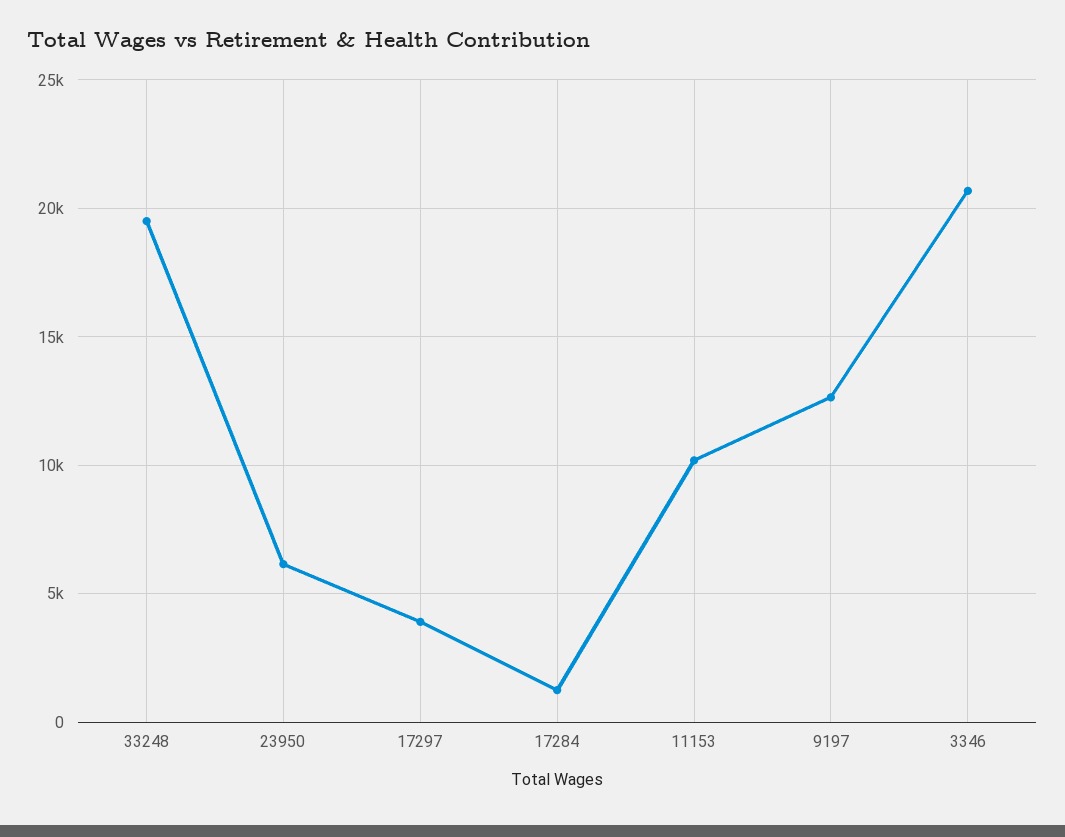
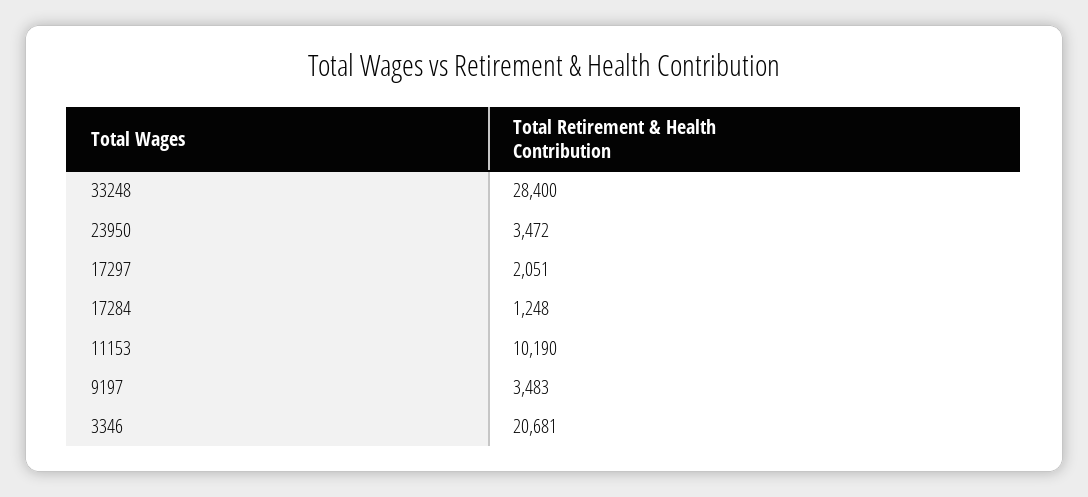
  {
-   "33248": 19500,
+   "33248": 28400,
-   "23950": 6000,
+   "23950": 3472,
-   "17297": 4000,
+   "17297": 2051,
    "17284": 1248,
    "11153": 10190,
-   "9197": 12500,
+   "9197": 3483,
    "3346": 20681
  }

